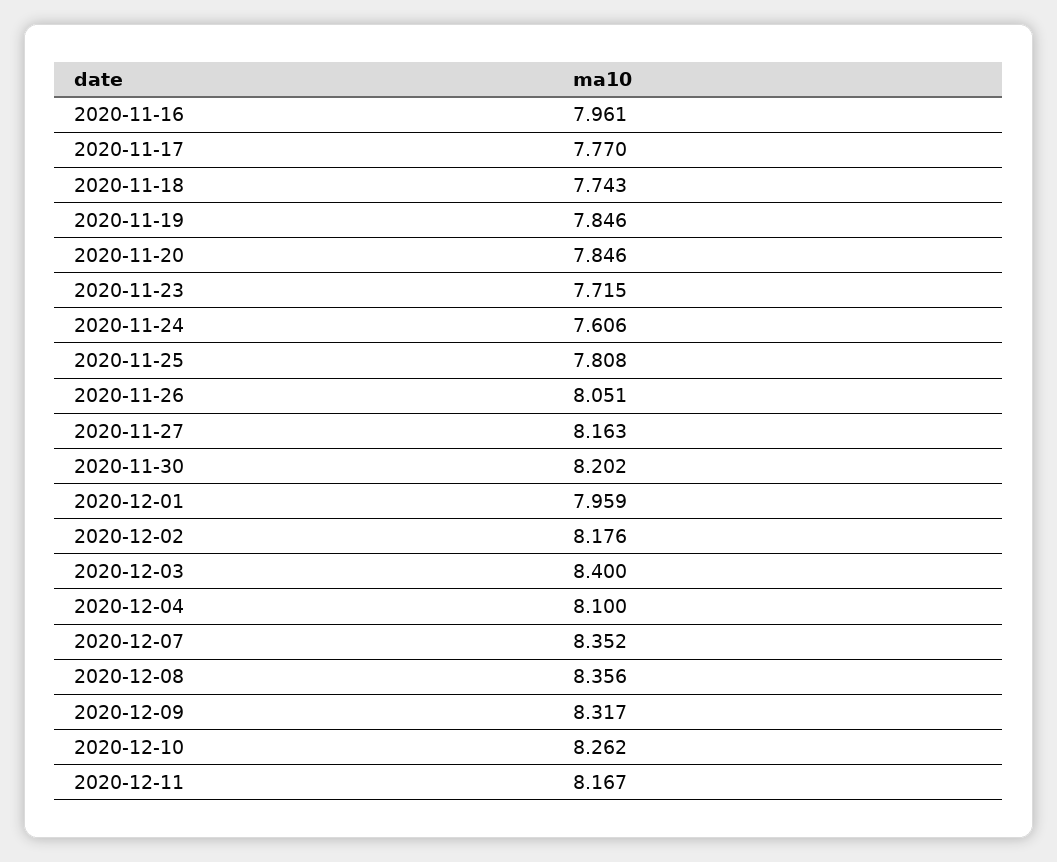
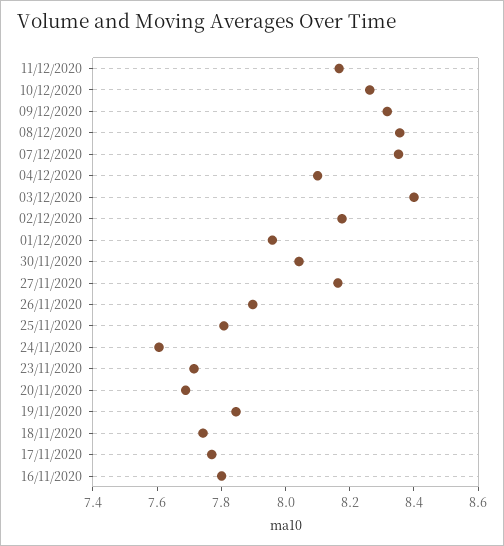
  {
-   "2020-11-16": 7.961,
+   "2020-11-16": 7.8,
    "2020-11-17": 7.77,
    "2020-11-18": 7.743,
    "2020-11-19": 7.846,
-   "2020-11-20": 7.846,
+   "2020-11-20": 7.7,
    "2020-11-23": 7.715,
    "2020-11-24": 7.606,
    "2020-11-25": 7.808,
-   "2020-11-26": 8.051,
+   "2020-11-26": 7.9,
    "2020-11-27": 8.163,
-   "2020-11-30": 8.202,
+   "2020-11-30": 8.05,
    "2020-12-01": 7.959,
    "2020-12-02": 8.176,
    "2020-12-03": 8.4,
    "2020-12-04": 8.1,
    "2020-12-07": 8.352,
    "2020-12-08": 8.356,
    "2020-12-09": 8.317,
    "2020-12-10": 8.262,
    "2020-12-11": 8.167
  }

